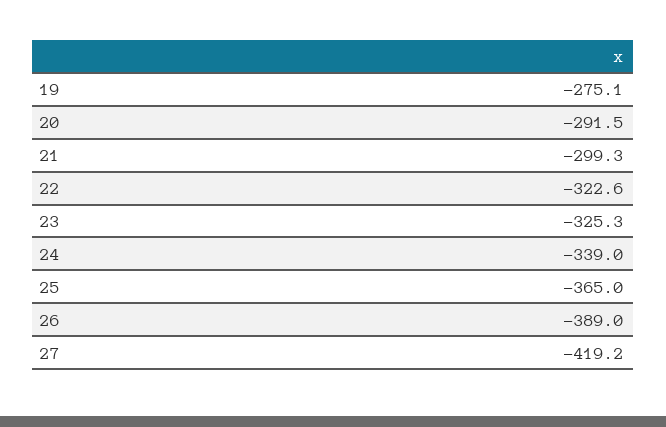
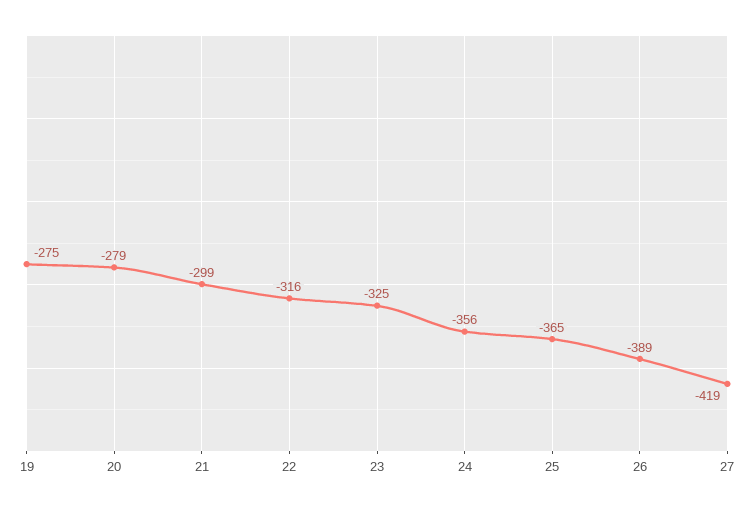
  {
    "19": -275.1,
-   "20": -291.5,
+   "20": -279,
    "21": -299.3,
-   "22": -322.6,
+   "22": -316,
    "23": -325.3,
-   "24": -339,
+   "24": -356,
    "25": -365,
    "26": -389,
    "27": -419.2
  }

